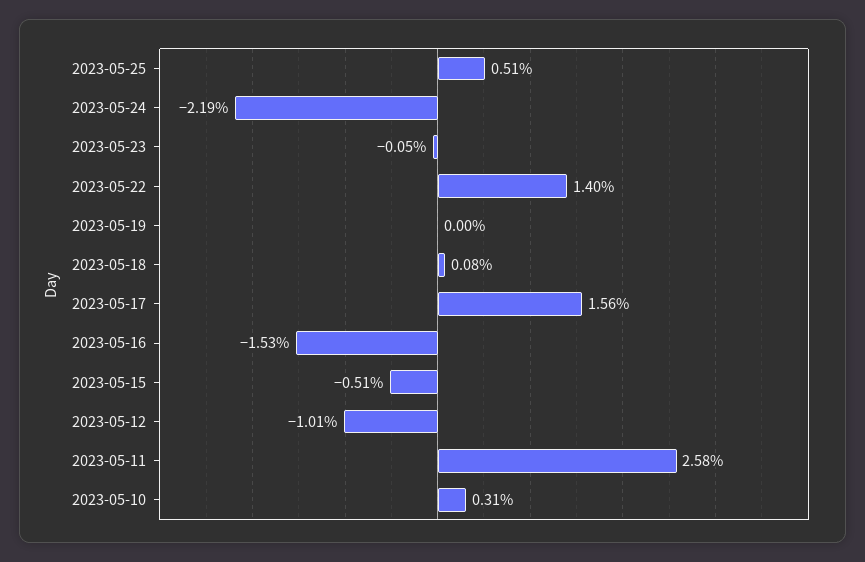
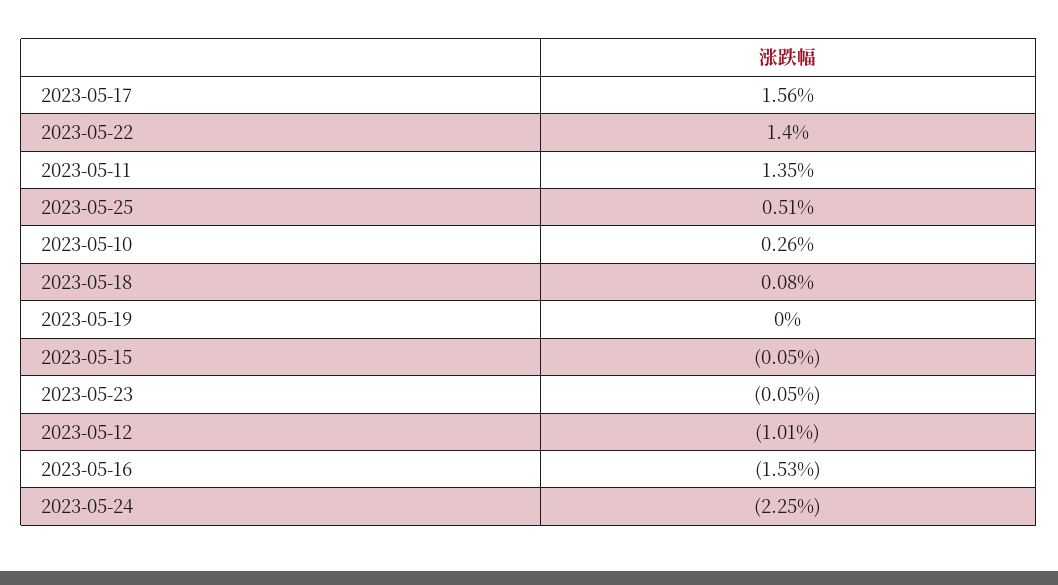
  {
    "2023-05-25": 0.51,
-   "2023-05-24": -2.19,
+   "2023-05-24": -2.25,
    "2023-05-23": -0.05,
    "2023-05-22": 1.4,
    "2023-05-19": 0,
    "2023-05-18": 0.08,
    "2023-05-17": 1.56,
    "2023-05-16": -1.53,
-   "2023-05-15": -0.51,
+   "2023-05-15": -0.05,
    "2023-05-12": -1.01,
-   "2023-05-11": 2.58,
+   "2023-05-11": 1.35,
-   "2023-05-10": 0.31
+   "2023-05-10": 0.26
  }

